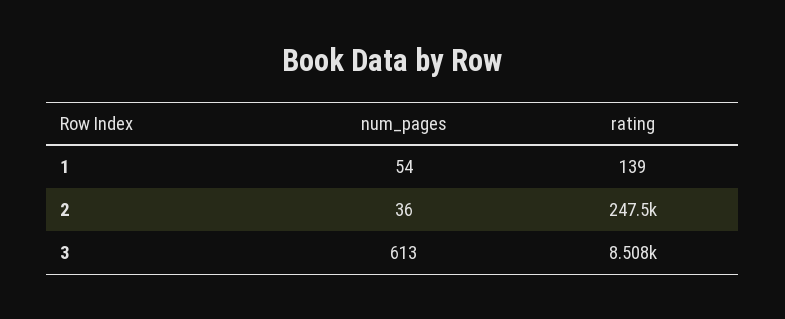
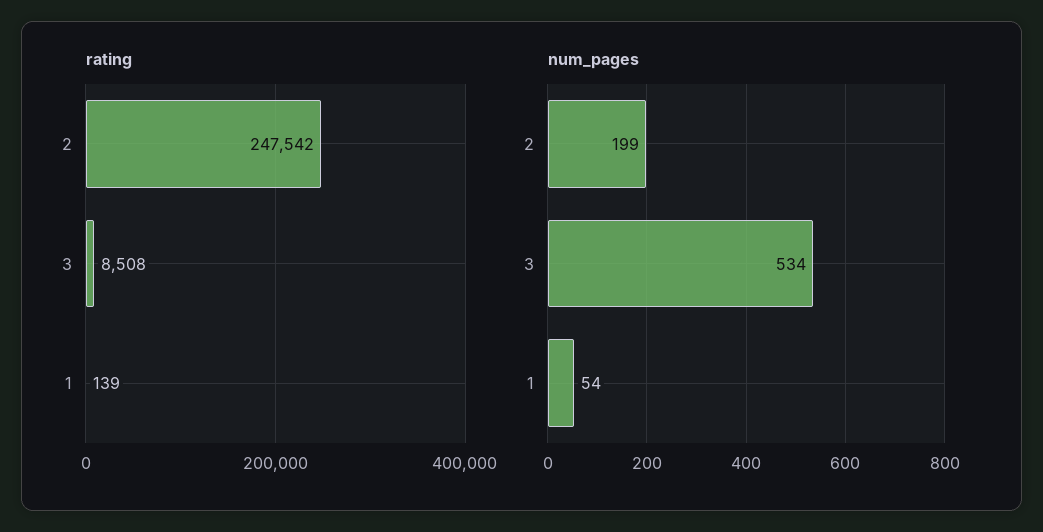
  {
    "num_pages": {
      "1": 54,
-     "2": 36,
+     "2": 199,
-     "3": 613
+     "3": 534
    },
    "rating": {
      "1": 139,
      "2": 247542,
      "3": 8508
    }
  }

